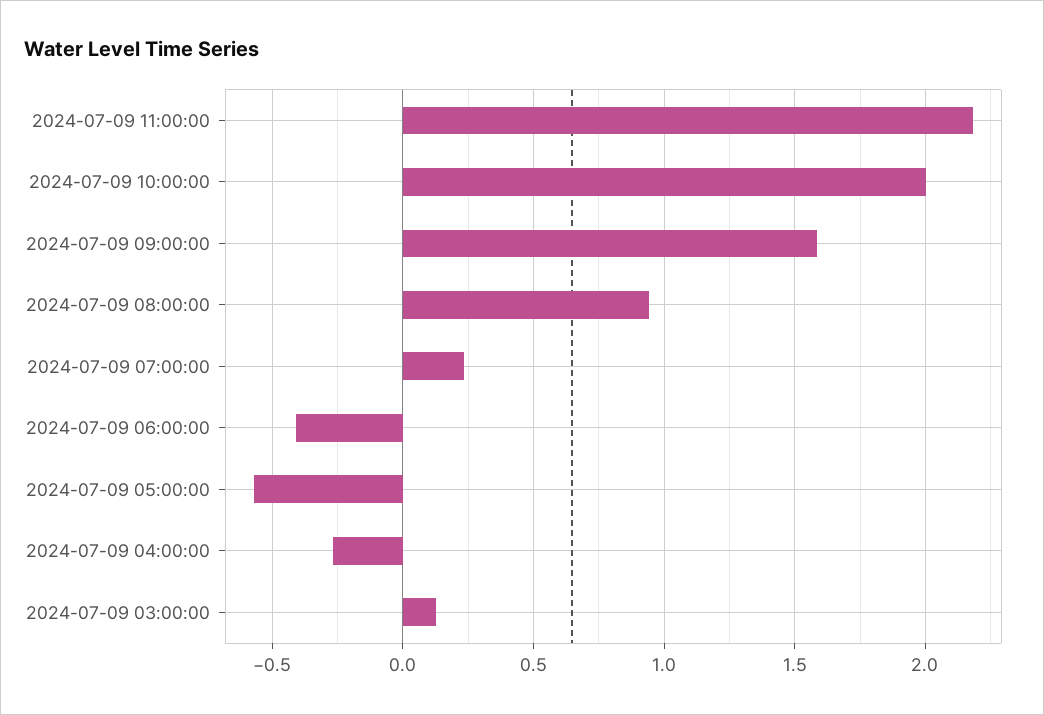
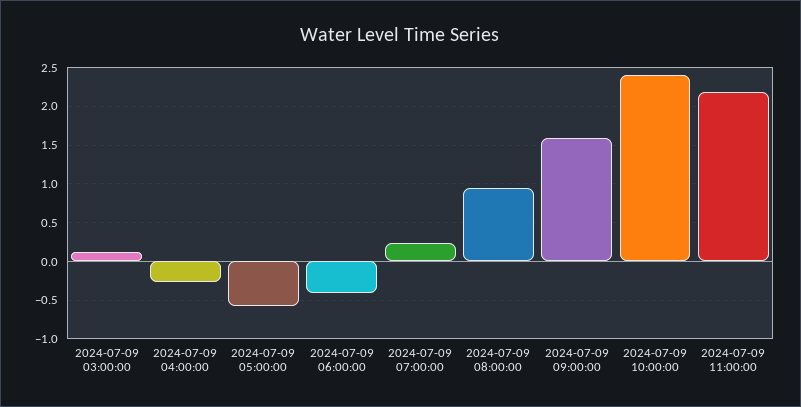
  {
    "2024-07-09 11:00:00": 2.2,
-   "2024-07-09 10:00:00": 2,
+   "2024-07-09 10:00:00": 2.4,
    "2024-07-09 09:00:00": 1.6,
    "2024-07-09 08:00:00": 0.95,
    "2024-07-09 07:00:00": 0.25,
    "2024-07-09 06:00:00": -0.4,
    "2024-07-09 05:00:00": -0.55,
    "2024-07-09 04:00:00": -0.25,
    "2024-07-09 03:00:00": 0.15
  }

